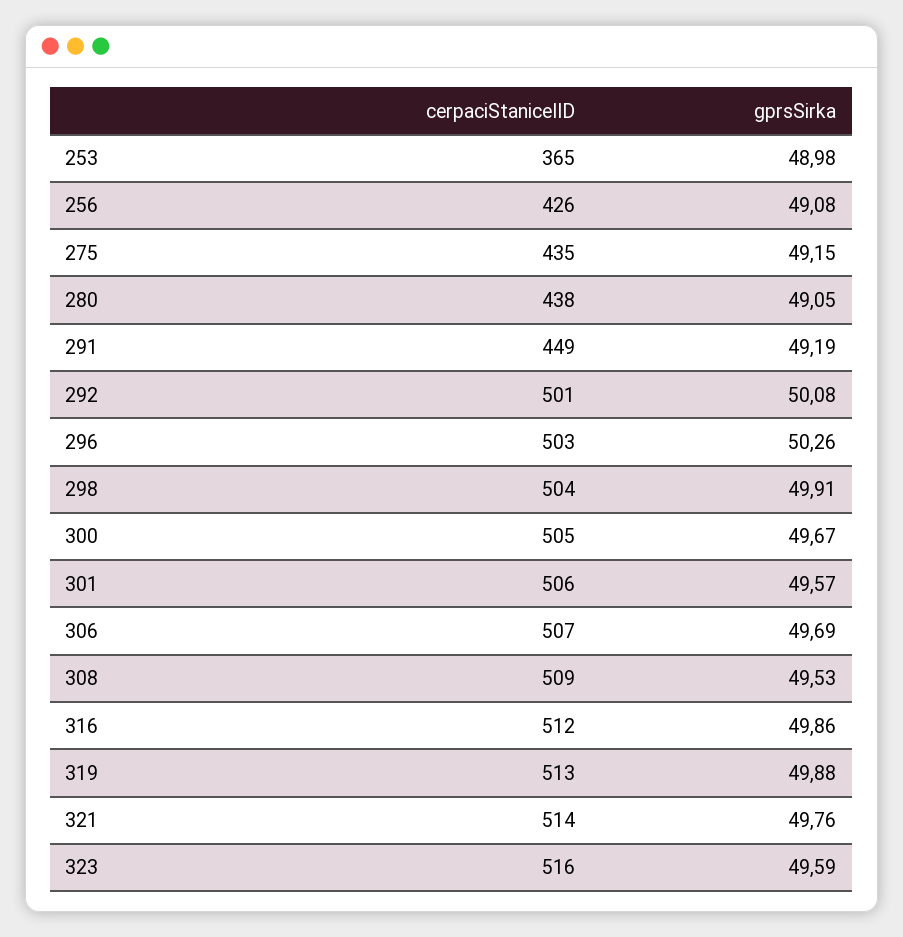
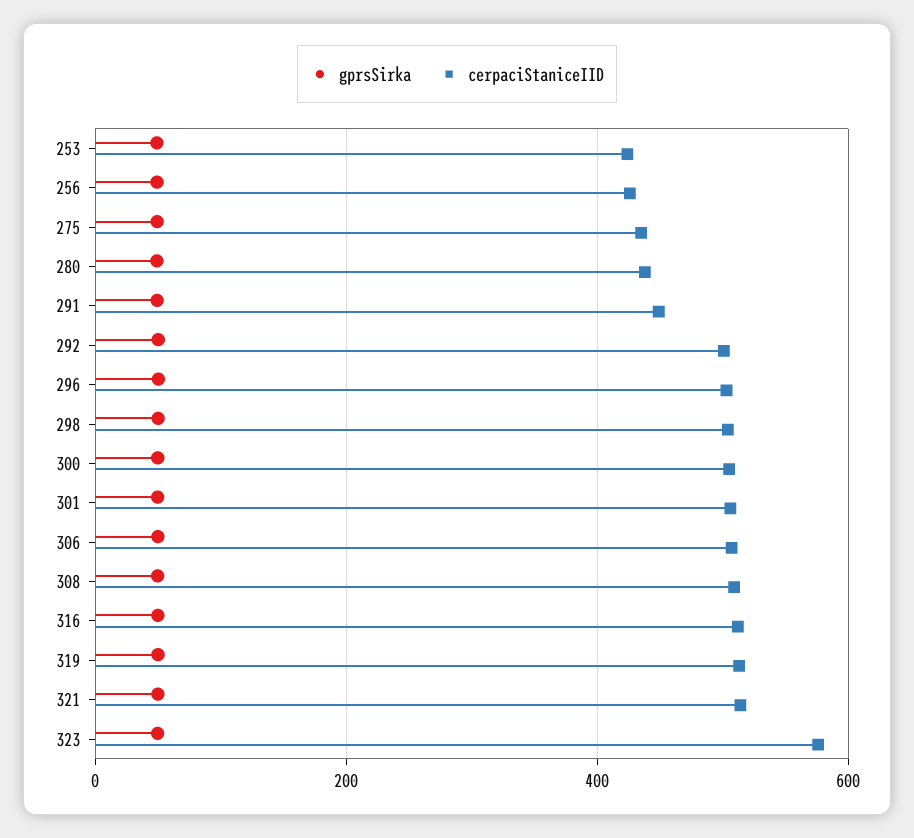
  {
    "cerpaciStaniceIID": {
-     "253": 365,
+     "253": 420,
      "256": 426,
      "275": 435,
      "280": 438,
      "291": 449,
      "292": 501,
      "296": 503,
      "298": 504,
      "300": 505,
      "301": 506,
      "306": 507,
      "308": 509,
      "316": 512,
      "319": 513,
      "321": 514,
-     "323": 516
+     "323": 580
    },
    "gprsSirka": {
      "253": 48.98,
      "256": 49.08,
      "275": 49.15,
      "280": 49.05,
      "291": 49.19,
      "292": 50.08,
      "296": 50.26,
      "298": 49.91,
      "300": 49.67,
      "301": 49.57,
      "306": 49.69,
      "308": 49.53,
      "316": 49.86,
      "319": 49.88,
      "321": 49.76,
      "323": 49.59
    }
  }

